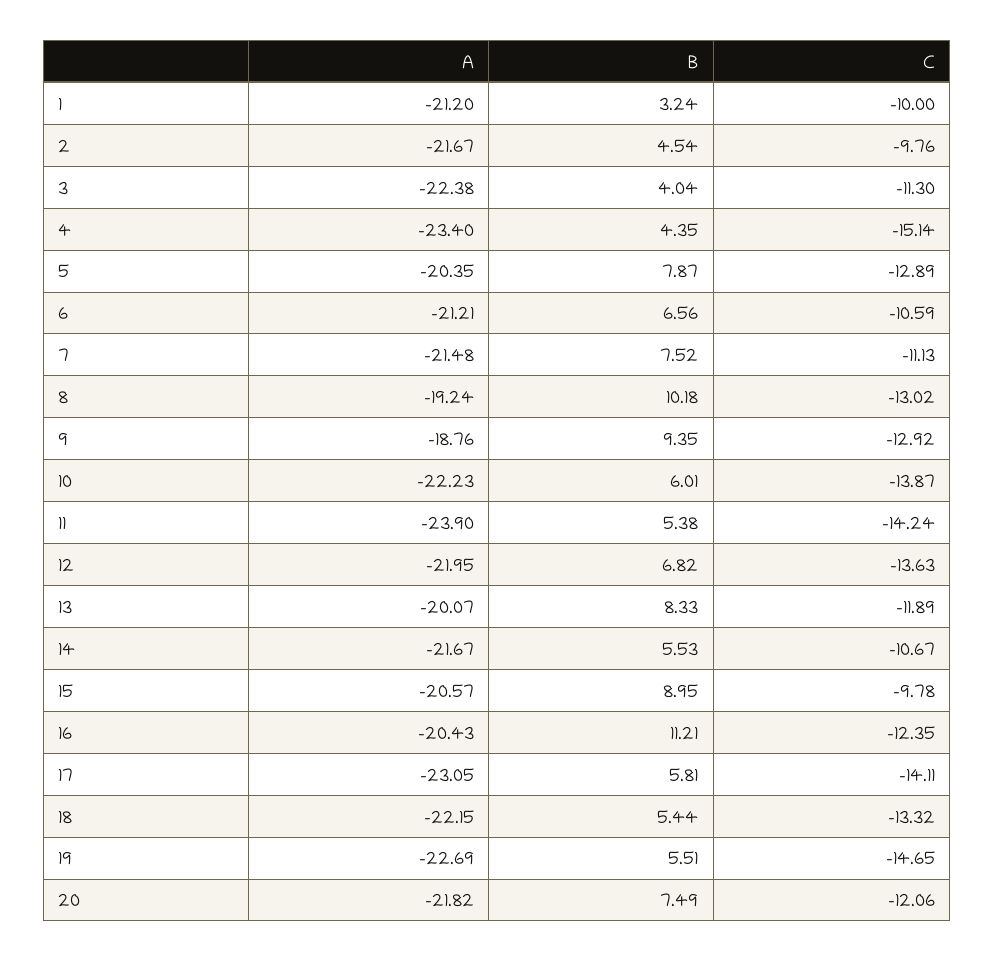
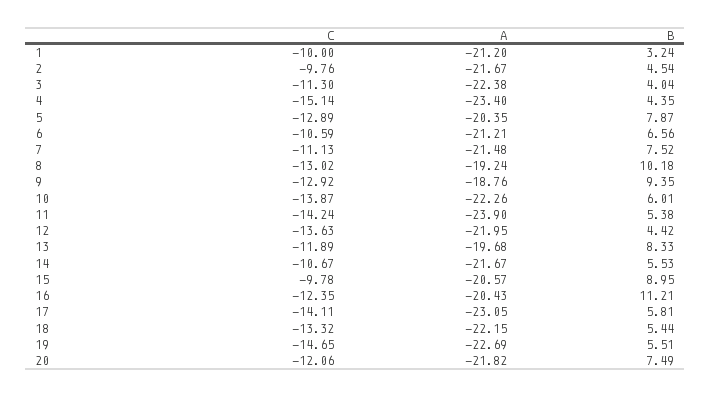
  {
    "A": {
      "1": -21.2,
      "2": -21.67,
      "3": -22.38,
      "4": -23.4,
      "5": -20.35,
      "6": -21.21,
      "7": -21.48,
      "8": -19.24,
      "9": -18.76,
-     "10": -22.23,
+     "10": -22.26,
      "11": -23.9,
      "12": -21.95,
-     "13": -20.07,
+     "13": -19.68,
      "14": -21.67,
      "15": -20.57,
      "16": -20.43,
      "17": -23.05,
      "18": -22.15,
      "19": -22.69,
      "20": -21.82
    },
    "B": {
      "1": 3.24,
      "2": 4.54,
      "3": 4.04,
      "4": 4.35,
      "5": 7.87,
      "6": 6.56,
      "7": 7.52,
      "8": 10.18,
      "9": 9.35,
      "10": 6.01,
      "11": 5.38,
-     "12": 6.82,
+     "12": 4.42,
      "13": 8.33,
      "14": 5.53,
      "15": 8.95,
      "16": 11.21,
      "17": 5.81,
      "18": 5.44,
      "19": 5.51,
      "20": 7.49
    },
    "C": {
      "1": -10,
      "2": -9.76,
      "3": -11.3,
      "4": -15.14,
      "5": -12.89,
      "6": -10.59,
      "7": -11.13,
      "8": -13.02,
      "9": -12.92,
      "10": -13.87,
      "11": -14.24,
      "12": -13.63,
      "13": -11.89,
      "14": -10.67,
      "15": -9.78,
      "16": -12.35,
      "17": -14.11,
      "18": -13.32,
      "19": -14.65,
      "20": -12.06
    }
  }

